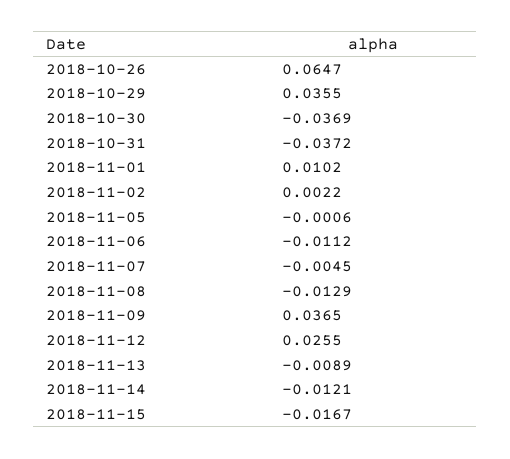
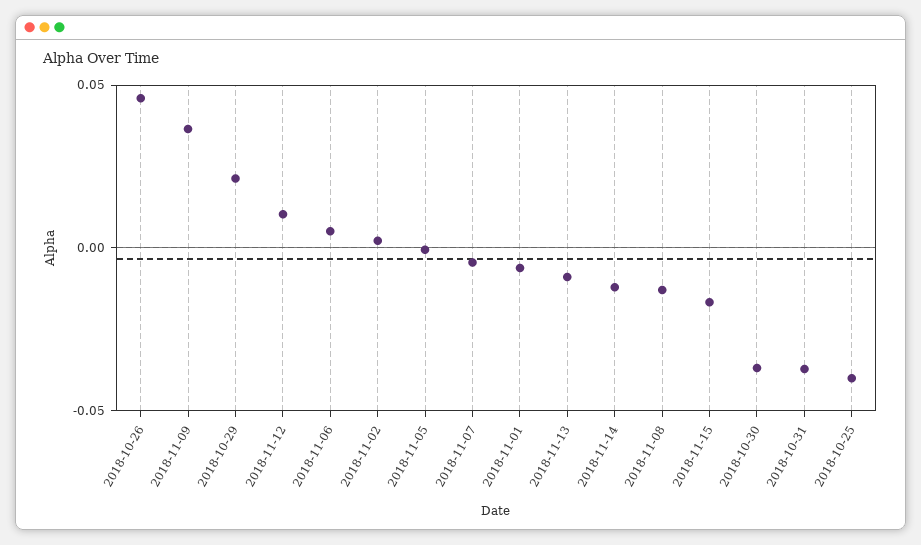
  {
-   "2018-10-26": 0.0647,
+   "2018-10-26": 0.045,
-   "2018-10-29": 0.0355,
+   "2018-10-29": 0.02,
    "2018-10-30": -0.0369,
    "2018-10-31": -0.0372,
-   "2018-11-01": 0.0102,
+   "2018-11-01": -0.005,
    "2018-11-02": 0.0022,
    "2018-11-05": -0.0006,
-   "2018-11-06": -0.0112,
+   "2018-11-06": 0.005,
    "2018-11-07": -0.0045,
    "2018-11-08": -0.0129,
    "2018-11-09": 0.0365,
-   "2018-11-12": 0.0255,
+   "2018-11-12": 0.01,
    "2018-11-13": -0.0089,
    "2018-11-14": -0.0121,
-   "2018-11-15": -0.0167
+   "2018-11-15": -0.0167,
+   "2018-10-25": -0.04
  }

